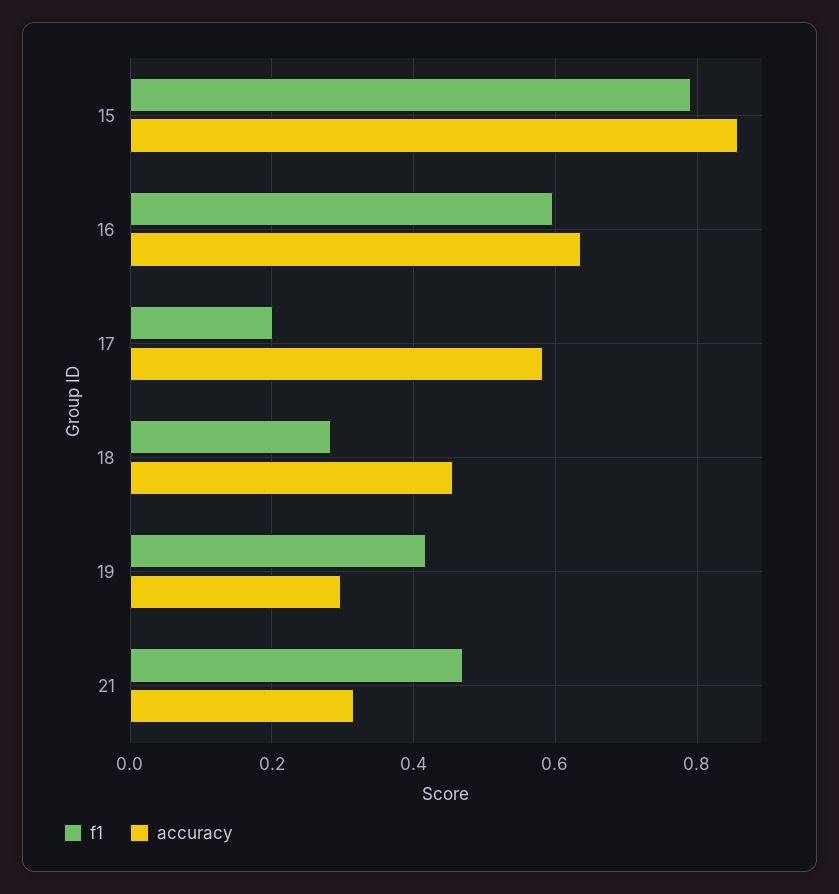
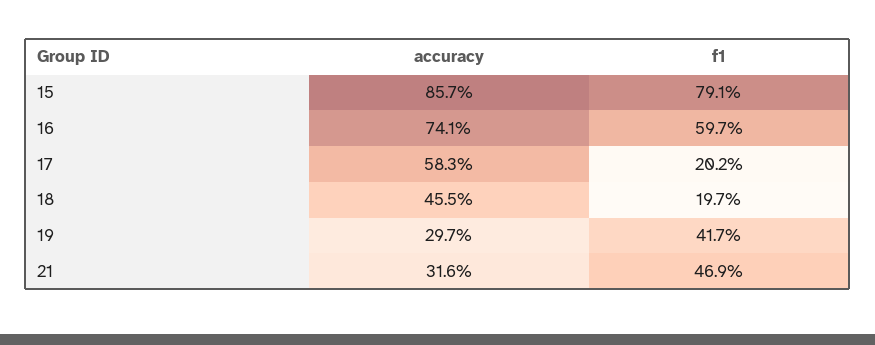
  {
    "f1": {
      "15": 0.791,
      "16": 0.597,
      "17": 0.202,
-     "18": 0.28,
+     "18": 0.197,
      "19": 0.417,
      "21": 0.469
    },
    "accuracy": {
      "15": 0.857,
-     "16": 0.64,
+     "16": 0.741,
      "17": 0.583,
      "18": 0.455,
      "19": 0.297,
      "21": 0.316
    }
  }

